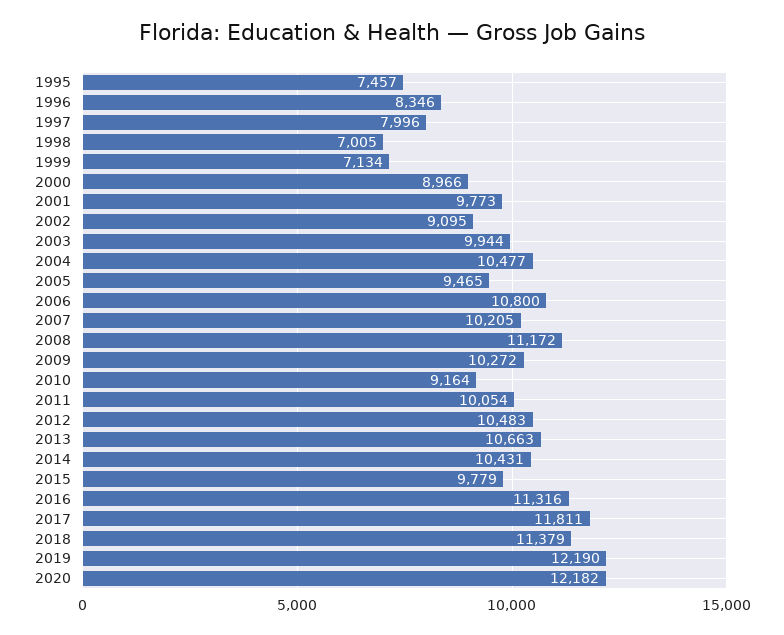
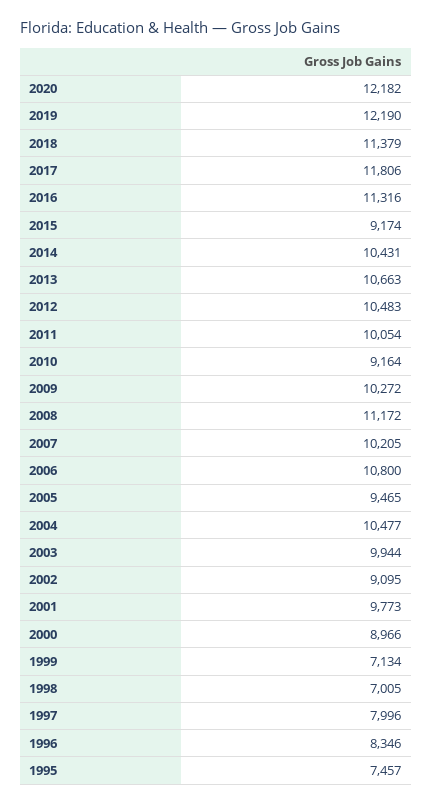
  {
    "1995": 7457,
    "1996": 8346,
    "1997": 7996,
    "1998": 7005,
    "1999": 7134,
    "2000": 8966,
    "2001": 9773,
    "2002": 9095,
    "2003": 9944,
    "2004": 10477,
    "2005": 9465,
    "2006": 10800,
    "2007": 10205,
    "2008": 11172,
    "2009": 10272,
    "2010": 9164,
    "2011": 10054,
    "2012": 10483,
    "2013": 10663,
    "2014": 10431,
-   "2015": 9779,
+   "2015": 9174,
    "2016": 11316,
-   "2017": 11811,
+   "2017": 11806,
    "2018": 11379,
    "2019": 12190,
    "2020": 12182
  }

